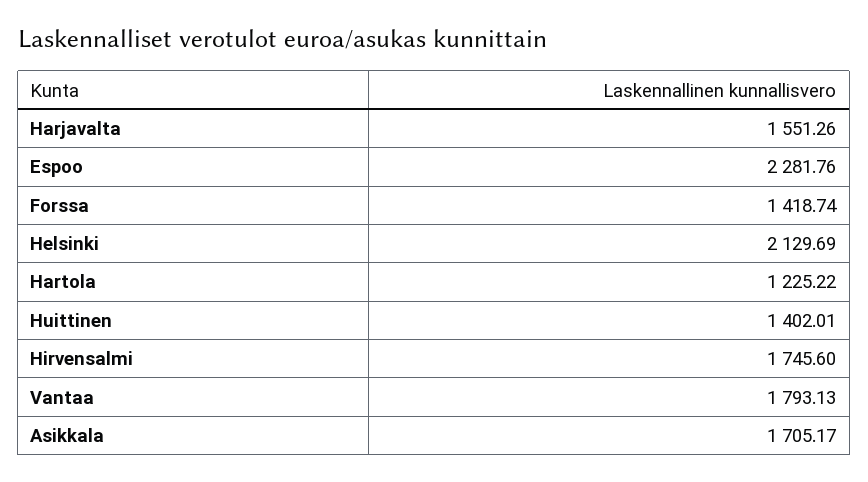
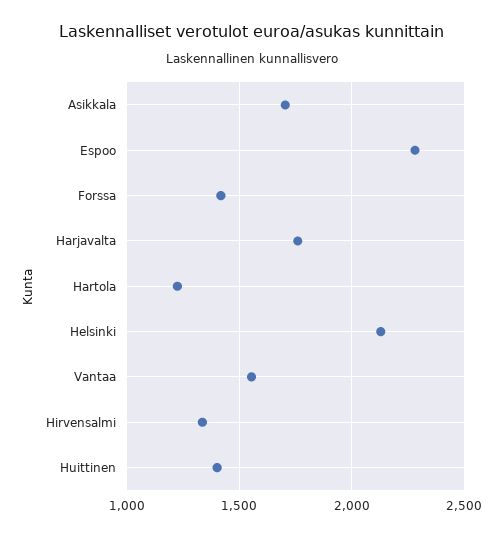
  {
-   "Harjavalta": 1551.26,
+   "Harjavalta": 1750,
    "Espoo": 2281.76,
    "Forssa": 1418.74,
    "Helsinki": 2129.69,
    "Hartola": 1225.22,
    "Huittinen": 1402.01,
-   "Hirvensalmi": 1745.6,
+   "Hirvensalmi": 1350,
-   "Vantaa": 1793.13,
+   "Vantaa": 1550,
    "Asikkala": 1705.17
  }

